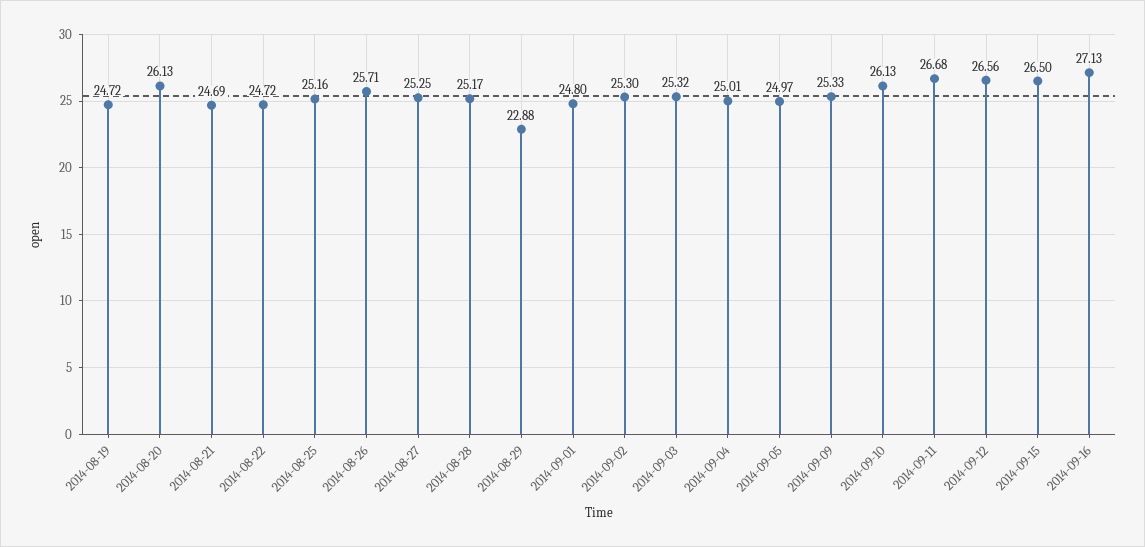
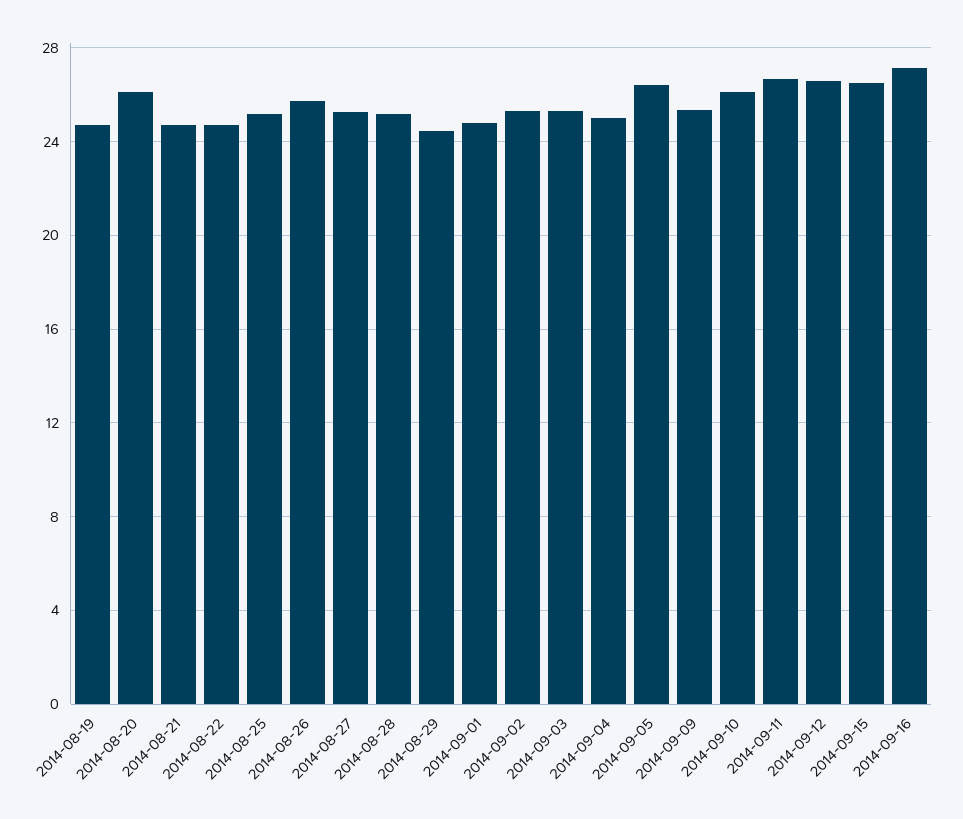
  {
    "2014-08-19": 24.72,
    "2014-08-20": 26.13,
    "2014-08-21": 24.69,
    "2014-08-22": 24.72,
    "2014-08-25": 25.16,
    "2014-08-26": 25.71,
    "2014-08-27": 25.25,
    "2014-08-28": 25.17,
-   "2014-08-29": 22.88,
+   "2014-08-29": 24.5,
    "2014-09-01": 24.8,
    "2014-09-02": 25.3,
    "2014-09-03": 25.32,
    "2014-09-04": 25.01,
-   "2014-09-05": 24.97,
+   "2014-09-05": 26.5,
    "2014-09-09": 25.33,
    "2014-09-10": 26.13,
    "2014-09-11": 26.68,
    "2014-09-12": 26.56,
    "2014-09-15": 26.5,
    "2014-09-16": 27.13
  }

